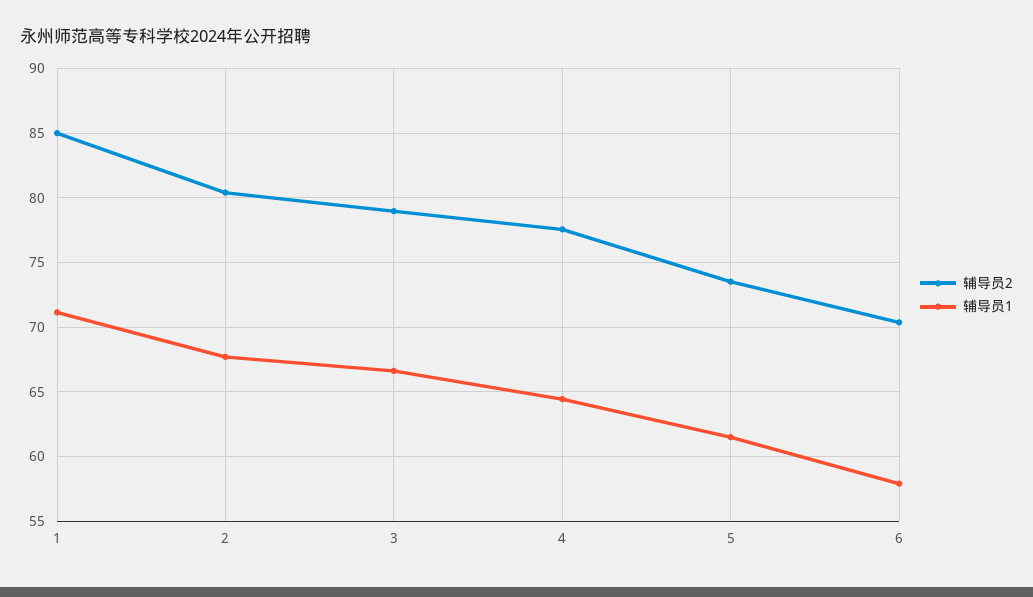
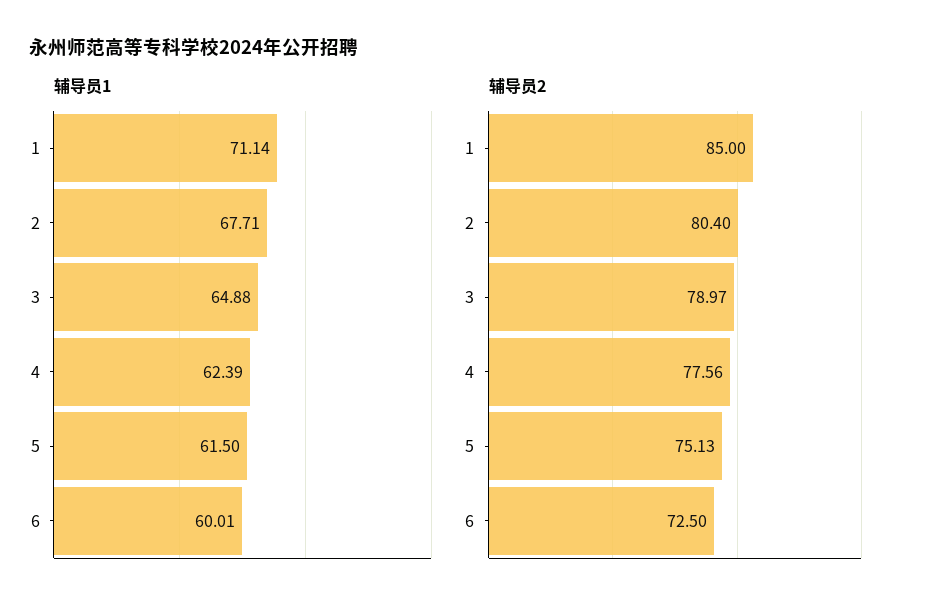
  {
    "辅导员2": {
      "1": 85,
      "2": 80.4,
      "3": 78.97,
      "4": 77.56,
-     "5": 73.5,
+     "5": 75.13,
-     "6": 70.5
+     "6": 72.5
    },
    "辅导员1": {
      "1": 71.14,
      "2": 67.71,
-     "3": 66.5,
+     "3": 64.88,
-     "4": 64.5,
+     "4": 62.39,
      "5": 61.5,
-     "6": 58
+     "6": 60.01
    }
  }

